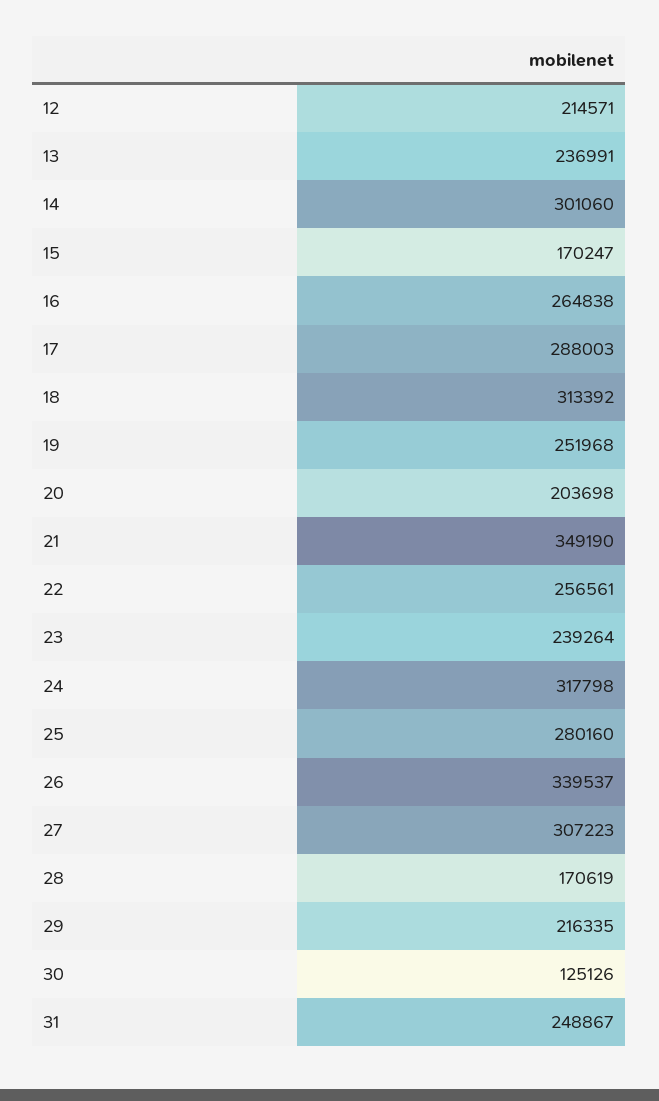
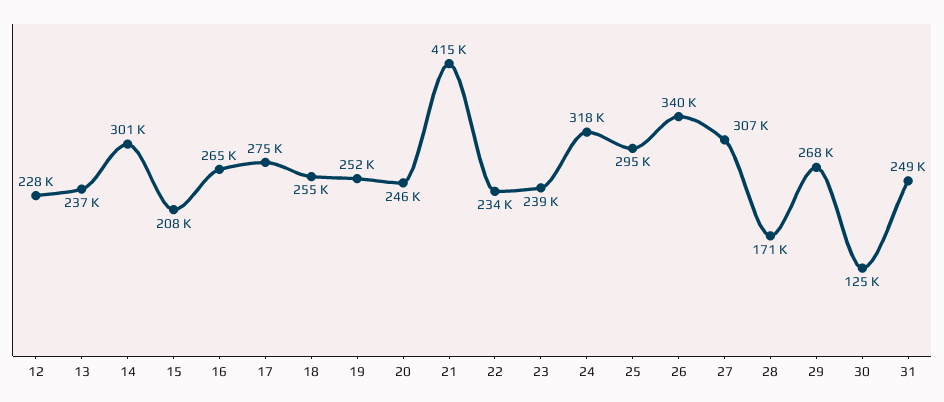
  {
-   "12": 214571,
+   "12": 228000,
    "13": 236991,
    "14": 301060,
-   "15": 170247,
+   "15": 208000,
    "16": 264838,
-   "17": 288003,
+   "17": 275000,
-   "18": 313392,
+   "18": 255000,
    "19": 251968,
-   "20": 203698,
+   "20": 246000,
-   "21": 349190,
+   "21": 415000,
-   "22": 256561,
+   "22": 234000,
    "23": 239264,
    "24": 317798,
-   "25": 280160,
+   "25": 295000,
    "26": 339537,
    "27": 307223,
    "28": 170619,
-   "29": 216335,
+   "29": 268000,
    "30": 125126,
    "31": 248867
  }

